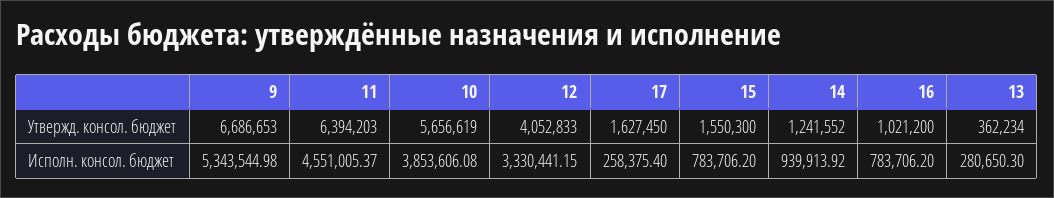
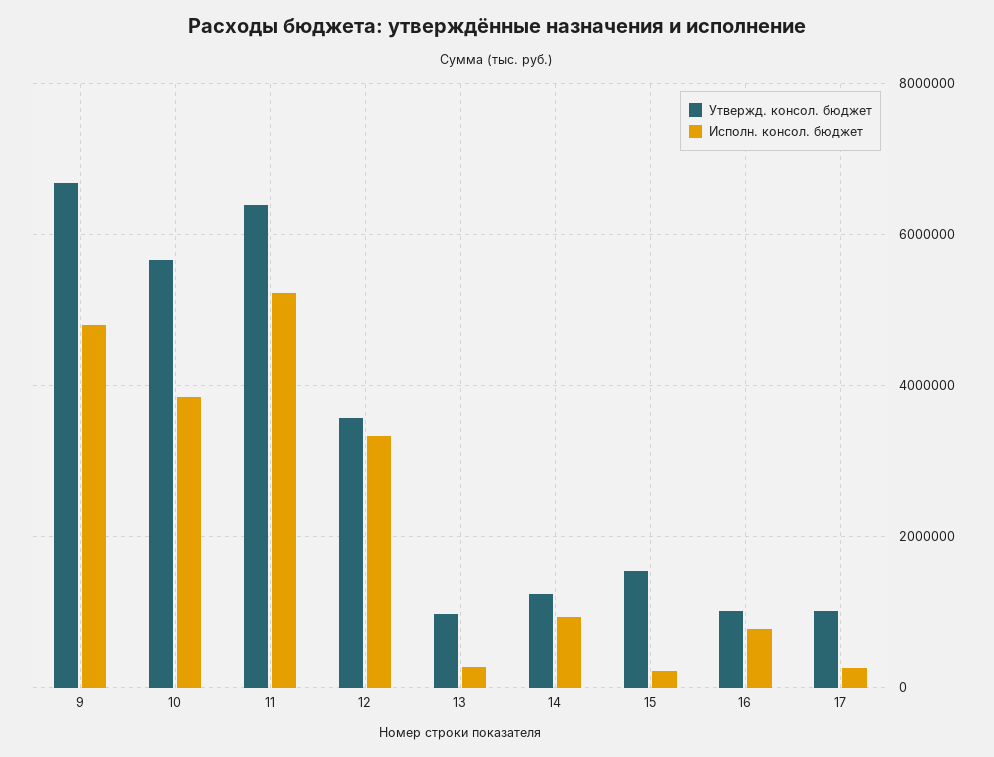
  {
    "Утвержд. консол. бюджет": {
      "9": 6686653,
      "11": 6394203,
      "10": 5656619,
-     "12": 4052833,
+     "12": 3600000,
-     "17": 1627450,
+     "17": 1000000,
      "15": 1550300,
      "14": 1241552,
      "16": 1021200,
-     "13": 362234
+     "13": 1000000
    },
    "Исполн. консол. бюджет": {
-     "9": 5343544.98,
+     "9": 4800000,
-     "11": 4551005.37,
+     "11": 5200000,
      "10": 3853606.08,
      "12": 3330441.15,
      "17": 258375.4,
-     "15": 783706.2,
+     "15": 200000,
      "14": 939913.92,
      "16": 783706.2,
      "13": 280650.3
    }
  }

